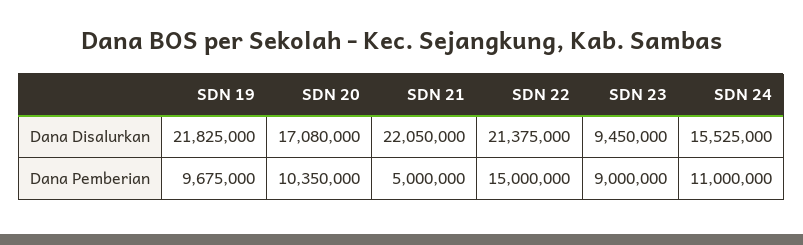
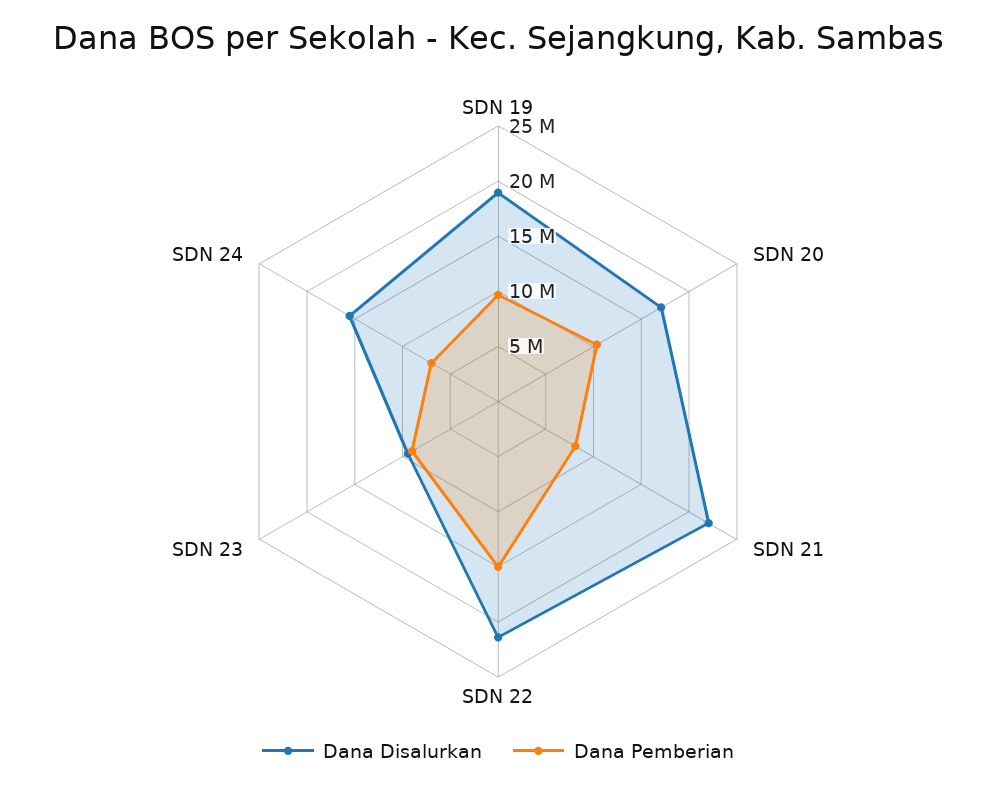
  {
    "Dana Disalurkan": {
-     "SDN 19": 21825000,
+     "SDN 19": 19000000,
      "SDN 20": 17080000,
      "SDN 21": 22050000,
      "SDN 22": 21375000,
      "SDN 23": 9450000,
      "SDN 24": 15525000
    },
    "Dana Pemberian": {
      "SDN 19": 9675000,
      "SDN 20": 10350000,
-     "SDN 21": 5000000,
+     "SDN 21": 8000000,
      "SDN 22": 15000000,
      "SDN 23": 9000000,
-     "SDN 24": 11000000
+     "SDN 24": 7000000
    }
  }

